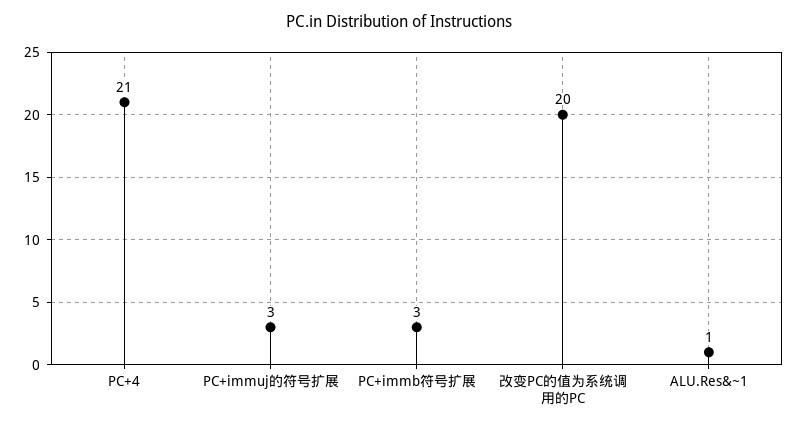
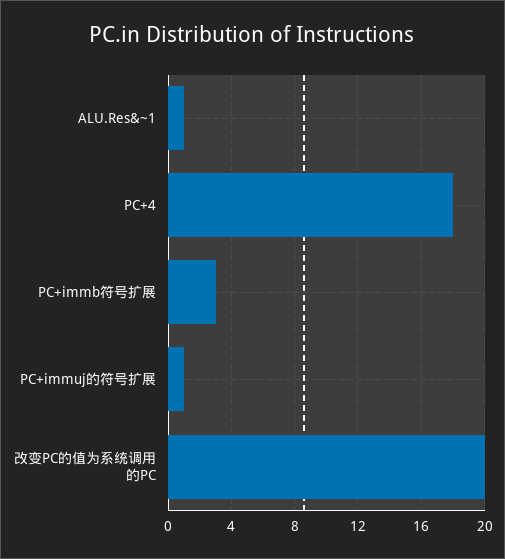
  {
-   "PC+4": 21,
+   "PC+4": 18,
-   "PC+immuj的符号扩展": 3,
+   "PC+immuj的符号扩展": 1,
    "PC+immb符号扩展": 3,
    "改变PC的值为系统调用的PC": 20,
    "ALU.Res&~1": 1
  }

